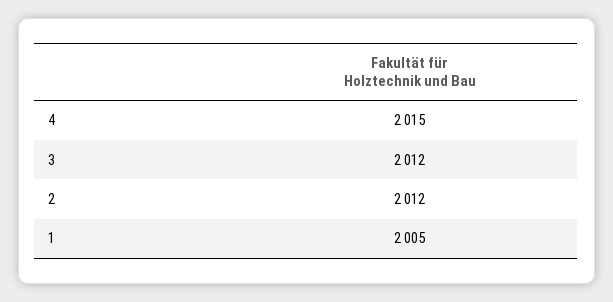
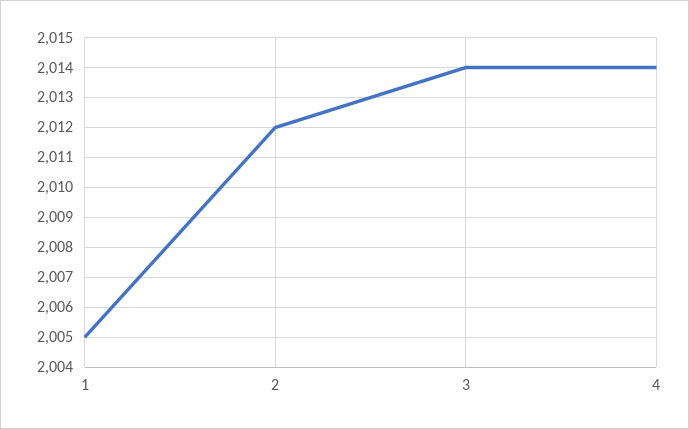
  {
-   "4": 2015,
+   "4": 2014,
-   "3": 2012,
+   "3": 2014,
    "2": 2012,
    "1": 2005
  }

